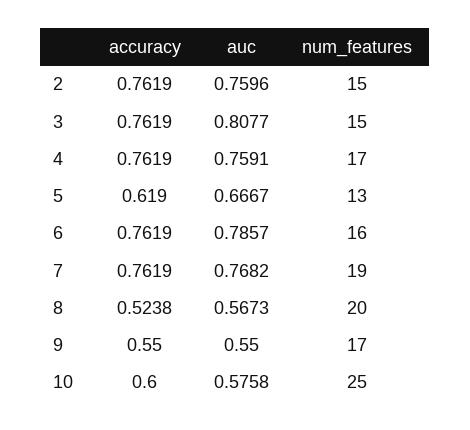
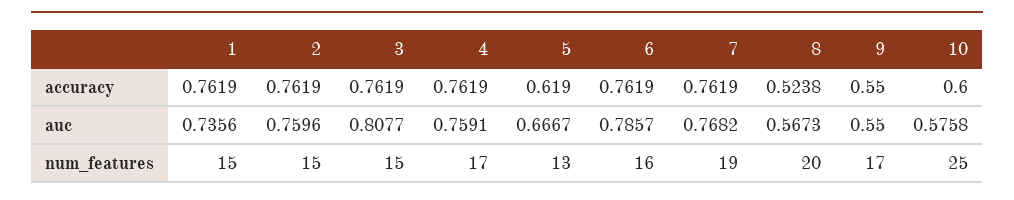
  {
    "accuracy": {
      "2": 0.7619,
      "3": 0.7619,
      "4": 0.7619,
      "5": 0.619,
      "6": 0.7619,
      "7": 0.7619,
      "8": 0.5238,
      "9": 0.55,
-     "10": 0.6
+     "10": 0.6,
+     "1": 0.7619
    },
    "auc": {
      "2": 0.7596,
      "3": 0.8077,
      "4": 0.7591,
      "5": 0.6667,
      "6": 0.7857,
      "7": 0.7682,
      "8": 0.5673,
      "9": 0.55,
-     "10": 0.5758
+     "10": 0.5758,
+     "1": 0.7356
    },
    "num_features": {
      "2": 15,
      "3": 15,
      "4": 17,
      "5": 13,
      "6": 16,
      "7": 19,
      "8": 20,
      "9": 17,
-     "10": 25
+     "10": 25,
+     "1": 15
    }
  }

